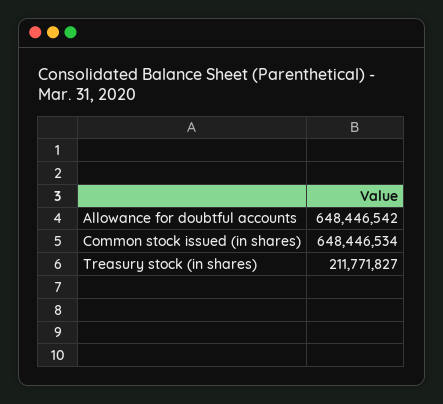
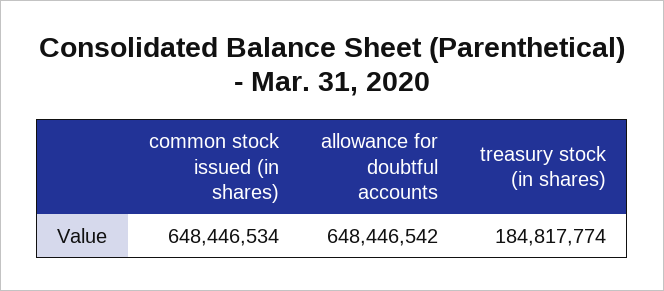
  {
    "Allowance for doubtful accounts": 648446542,
    "Common stock issued (in shares)": 648446534,
-   "Treasury stock (in shares)": 211771827
+   "Treasury stock (in shares)": 184817774
  }

